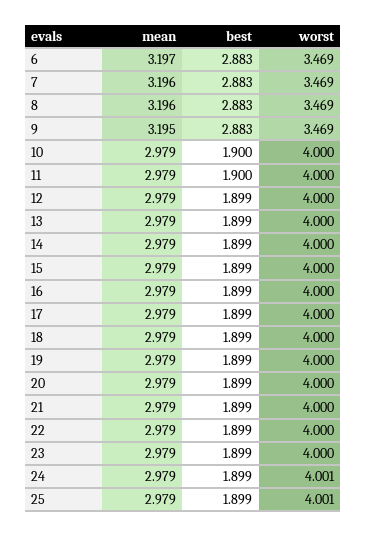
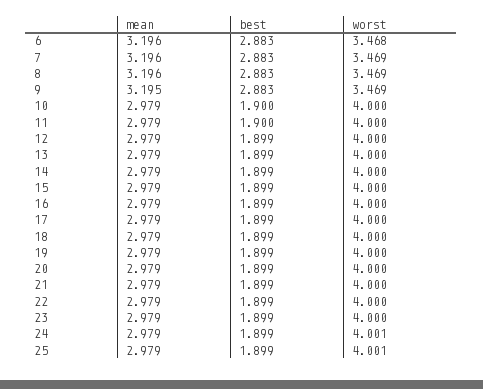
  {
    "mean": {
-     "6": 3.197,
+     "6": 3.196,
      "7": 3.196,
      "8": 3.196,
      "9": 3.195,
      "10": 2.979,
      "11": 2.979,
      "12": 2.979,
      "13": 2.979,
      "14": 2.979,
      "15": 2.979,
      "16": 2.979,
      "17": 2.979,
      "18": 2.979,
      "19": 2.979,
      "20": 2.979,
      "21": 2.979,
      "22": 2.979,
      "23": 2.979,
      "24": 2.979,
      "25": 2.979
    },
    "best": {
      "6": 2.883,
      "7": 2.883,
      "8": 2.883,
      "9": 2.883,
      "10": 1.9,
      "11": 1.9,
      "12": 1.899,
      "13": 1.899,
      "14": 1.899,
      "15": 1.899,
      "16": 1.899,
      "17": 1.899,
      "18": 1.899,
      "19": 1.899,
      "20": 1.899,
      "21": 1.899,
      "22": 1.899,
      "23": 1.899,
      "24": 1.899,
      "25": 1.899
    },
    "worst": {
-     "6": 3.469,
+     "6": 3.468,
      "7": 3.469,
      "8": 3.469,
      "9": 3.469,
      "10": 4,
      "11": 4,
      "12": 4,
      "13": 4,
      "14": 4,
      "15": 4,
      "16": 4,
      "17": 4,
      "18": 4,
      "19": 4,
      "20": 4,
      "21": 4,
      "22": 4,
      "23": 4,
      "24": 4.001,
      "25": 4.001
    }
  }

